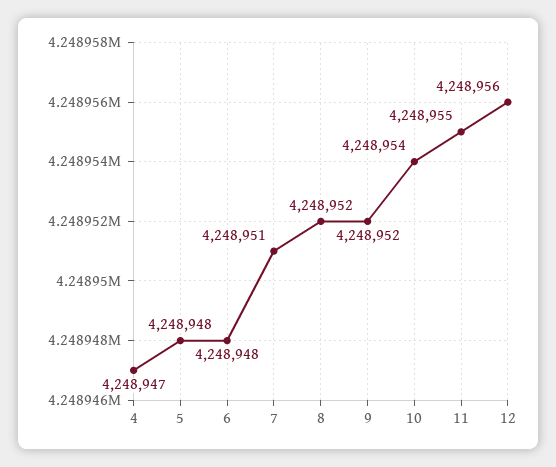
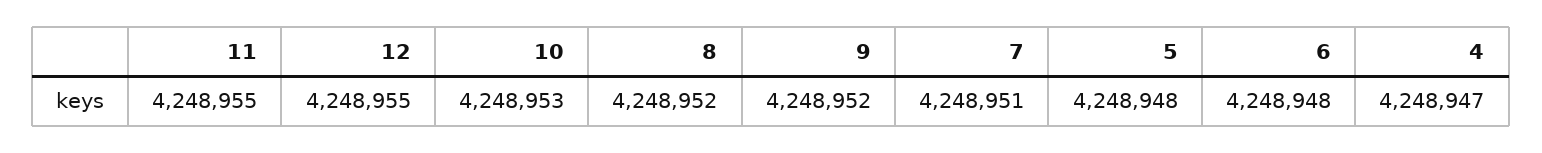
  {
    "4": 4248947,
    "5": 4248948,
    "6": 4248948,
    "7": 4248951,
    "8": 4248952,
    "9": 4248952,
-   "10": 4248954,
+   "10": 4248953,
    "11": 4248955,
-   "12": 4248956
+   "12": 4248955
  }

